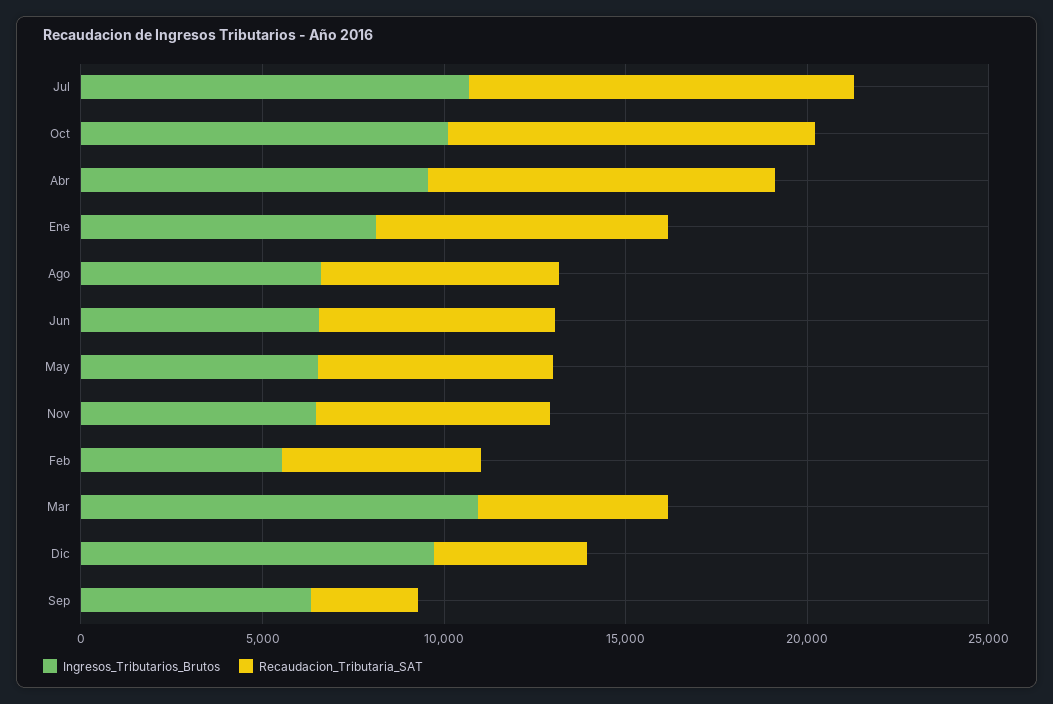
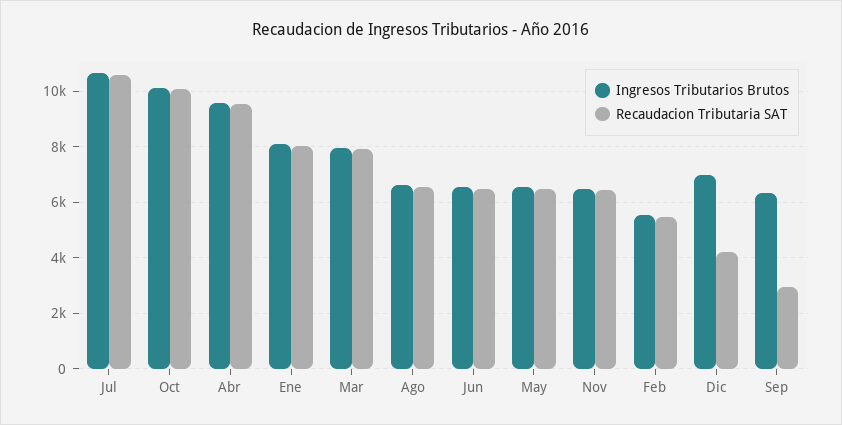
  {
    "Ingresos_Tributarios_Brutos": {
      "Jul": 10750,
      "Oct": 10000,
      "Abr": 9500,
      "Ene": 8000,
      "Ago": 6500,
      "Jun": 6500,
      "May": 6500,
      "Nov": 6500,
      "Feb": 5500,
-     "Mar": 11000,
+     "Mar": 8000,
-     "Dic": 10000,
+     "Dic": 7000,
      "Sep": 6250
    },
    "Recaudacion_Tributaria_SAT": {
      "Jul": 10500,
      "Oct": 10000,
      "Abr": 9500,
      "Ene": 8000,
      "Ago": 6500,
      "Jun": 6500,
      "May": 6500,
      "Nov": 6500,
      "Feb": 5500,
-     "Mar": 5000,
+     "Mar": 8000,
      "Dic": 4250,
      "Sep": 3000
    }
  }

